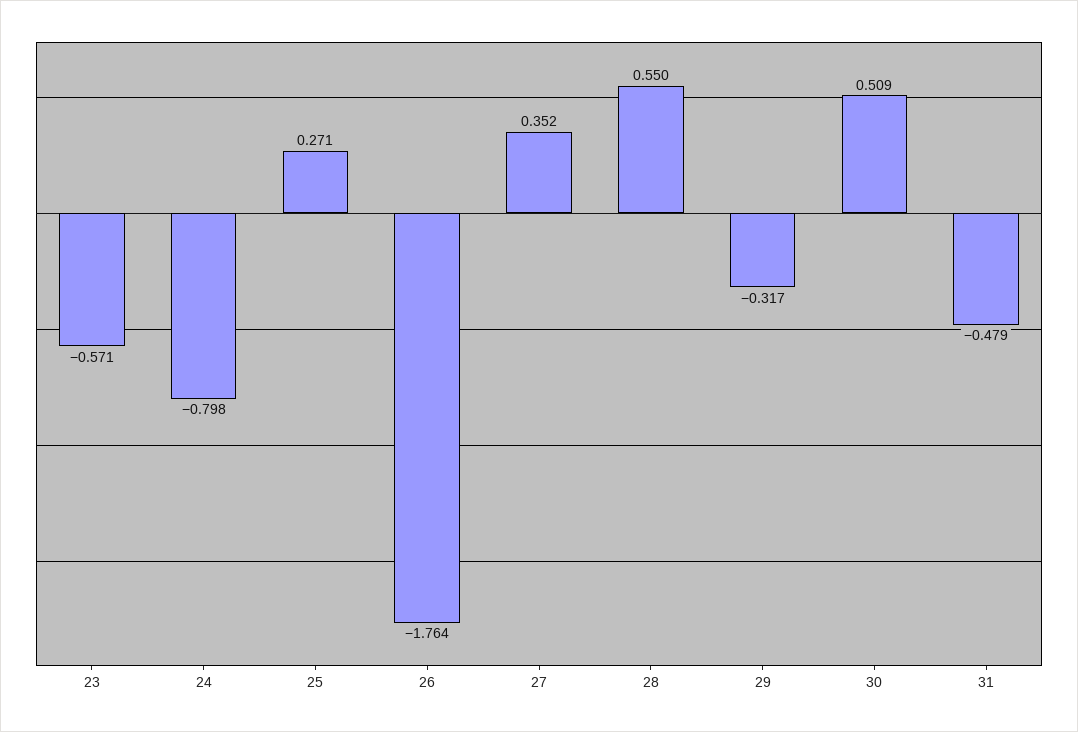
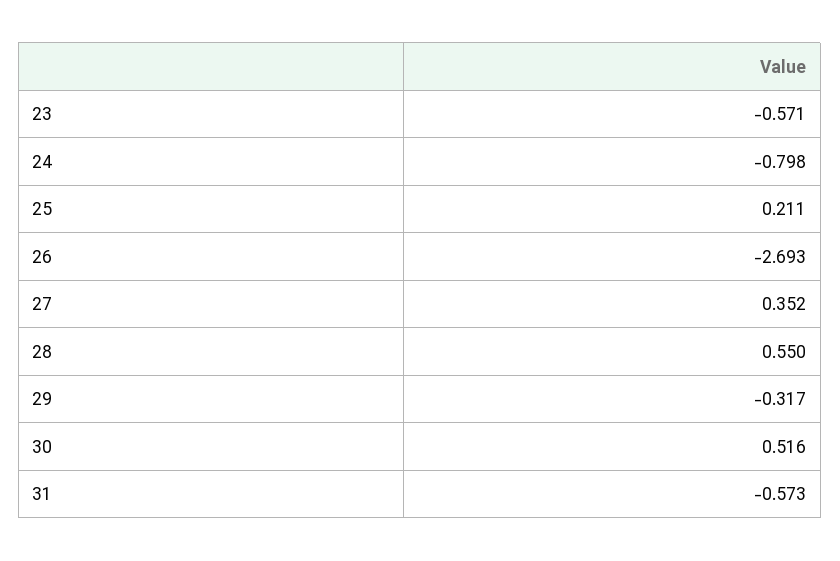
  {
    "23": -0.571,
    "24": -0.798,
-   "25": 0.271,
+   "25": 0.211,
-   "26": -1.764,
+   "26": -2.693,
    "27": 0.352,
    "28": 0.55,
    "29": -0.317,
-   "30": 0.509,
+   "30": 0.516,
-   "31": -0.479
+   "31": -0.573
  }

